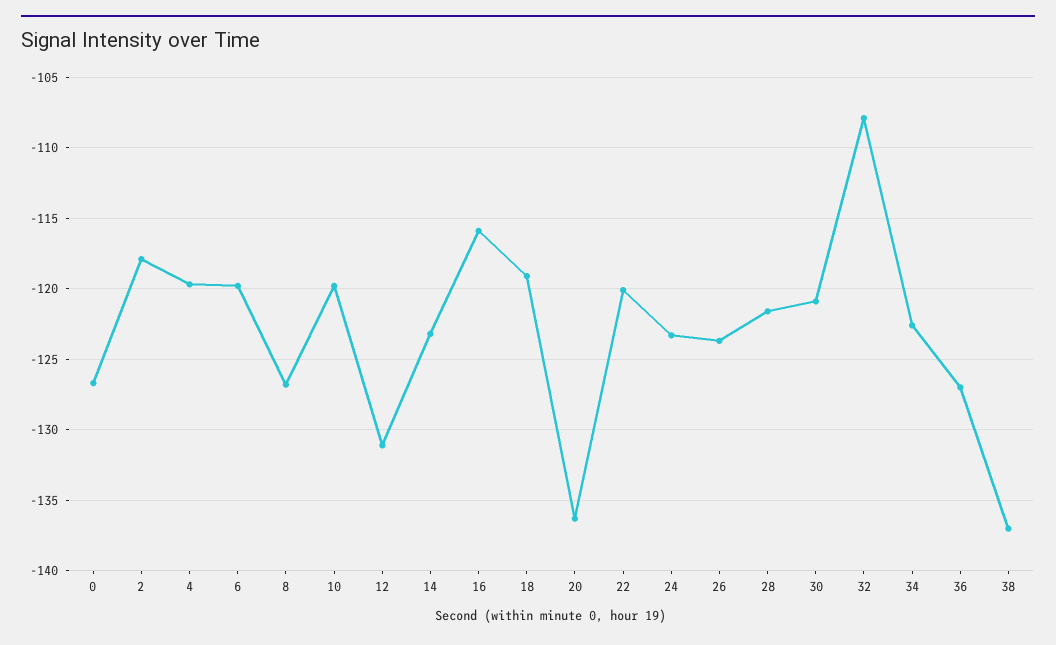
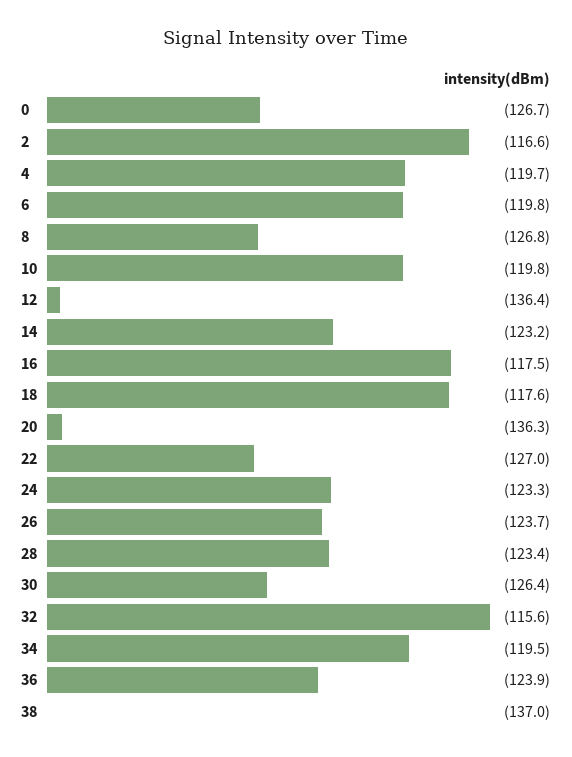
  {
    "0": -126.7,
-   "2": -118,
+   "2": -116.6,
    "4": -119.7,
    "6": -119.8,
    "8": -126.8,
    "10": -119.8,
-   "12": -131,
+   "12": -136.4,
    "14": -123.2,
-   "16": -116,
+   "16": -117.5,
-   "18": -119,
+   "18": -117.6,
    "20": -136.3,
-   "22": -120,
+   "22": -127,
    "24": -123.3,
    "26": -123.7,
-   "28": -121.5,
+   "28": -123.4,
-   "30": -121,
+   "30": -126.4,
-   "32": -108,
+   "32": -115.6,
-   "34": -122.5,
+   "34": -119.5,
-   "36": -127,
+   "36": -123.9,
    "38": -137
  }

